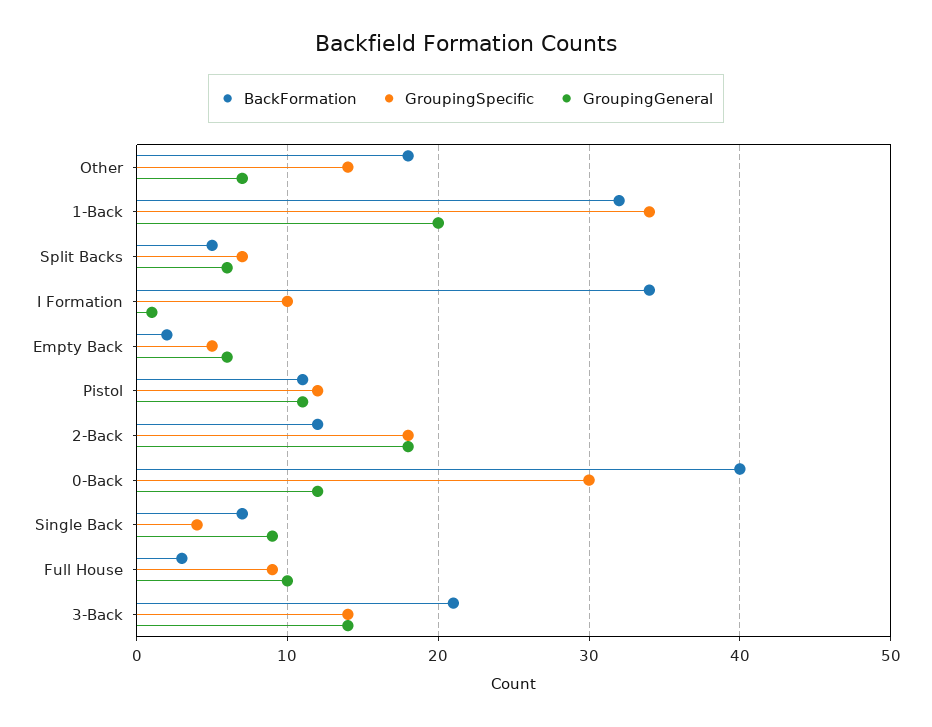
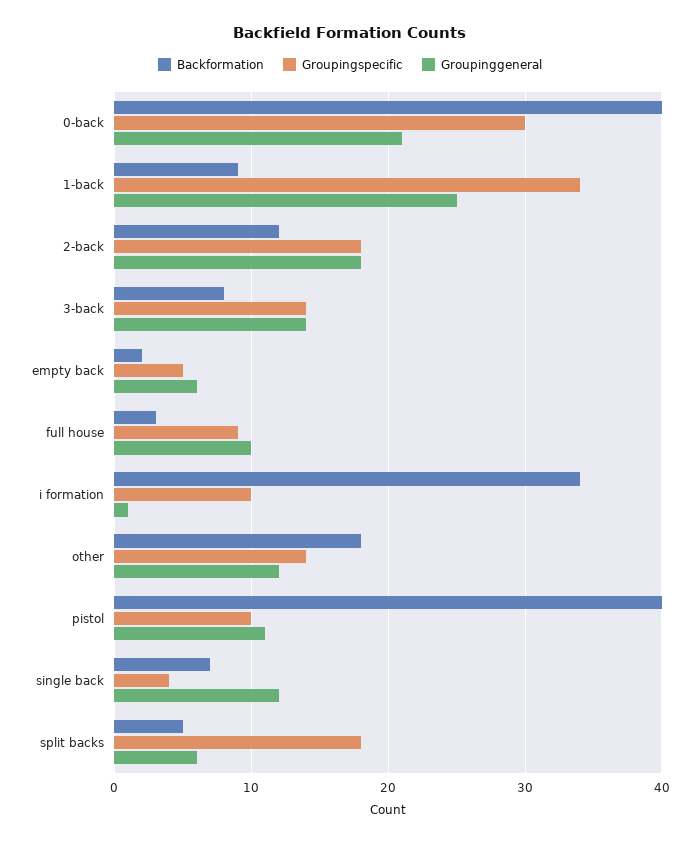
  {
    "BackFormation": {
      "Other": 18,
-     "1-Back": 32,
+     "1-Back": 9,
      "Split Backs": 5,
      "I Formation": 34,
      "Empty Back": 2,
-     "Pistol": 11,
+     "Pistol": 40,
      "2-Back": 12,
      "0-Back": 40,
      "Single Back": 7,
      "Full House": 3,
-     "3-Back": 21
+     "3-Back": 8
    },
    "GroupingSpecific": {
      "Other": 14,
      "1-Back": 34,
-     "Split Backs": 7,
+     "Split Backs": 18,
      "I Formation": 10,
      "Empty Back": 5,
-     "Pistol": 12,
+     "Pistol": 10,
      "2-Back": 18,
      "0-Back": 30,
      "Single Back": 4,
      "Full House": 9,
      "3-Back": 14
    },
    "GroupingGeneral": {
-     "Other": 7,
+     "Other": 12,
-     "1-Back": 20,
+     "1-Back": 25,
      "Split Backs": 6,
      "I Formation": 1,
      "Empty Back": 6,
      "Pistol": 11,
      "2-Back": 18,
-     "0-Back": 12,
+     "0-Back": 21,
-     "Single Back": 9,
+     "Single Back": 12,
      "Full House": 10,
      "3-Back": 14
    }
  }

